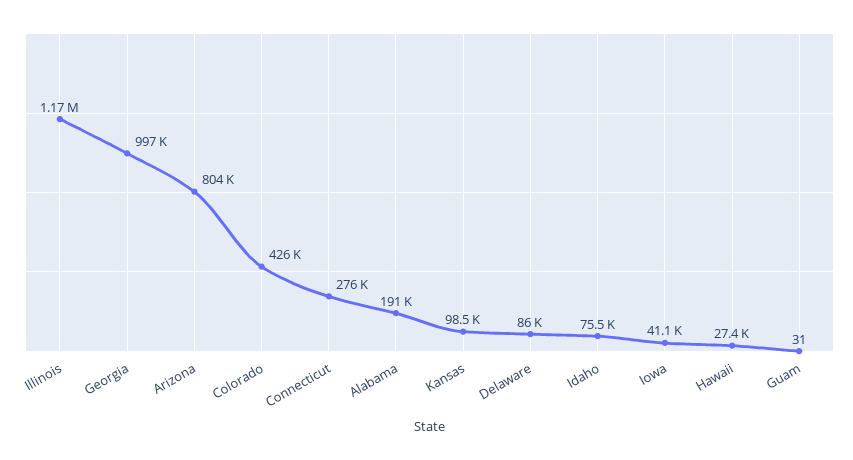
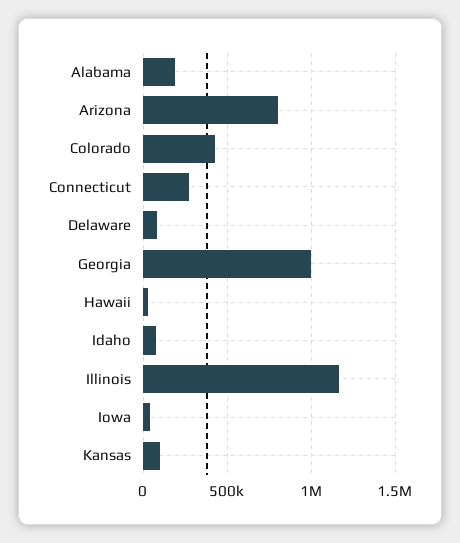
  {
    "Illinois": 1170000,
    "Georgia": 997000,
    "Arizona": 804000,
    "Colorado": 426000,
    "Connecticut": 276000,
    "Alabama": 191000,
    "Kansas": 98500,
    "Delaware": 86000,
    "Idaho": 75500,
    "Iowa": 41100,
-   "Hawaii": 27400,
+   "Hawaii": 27400
-   "Guam": 31
  }

